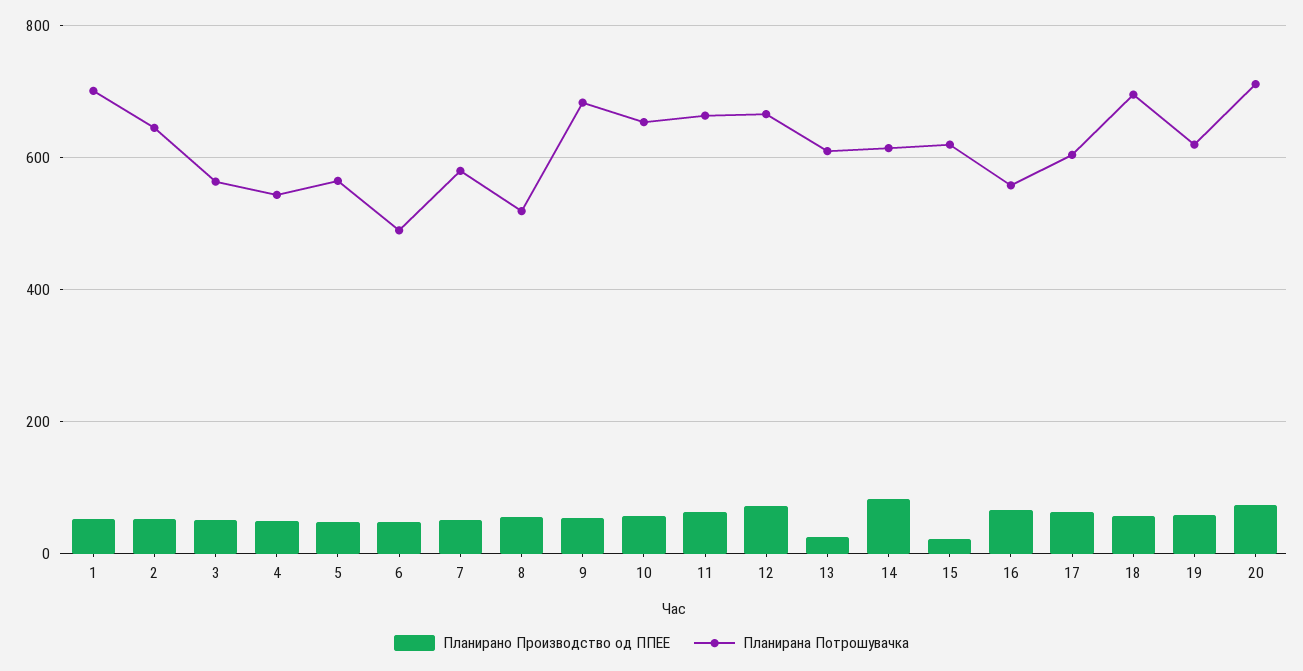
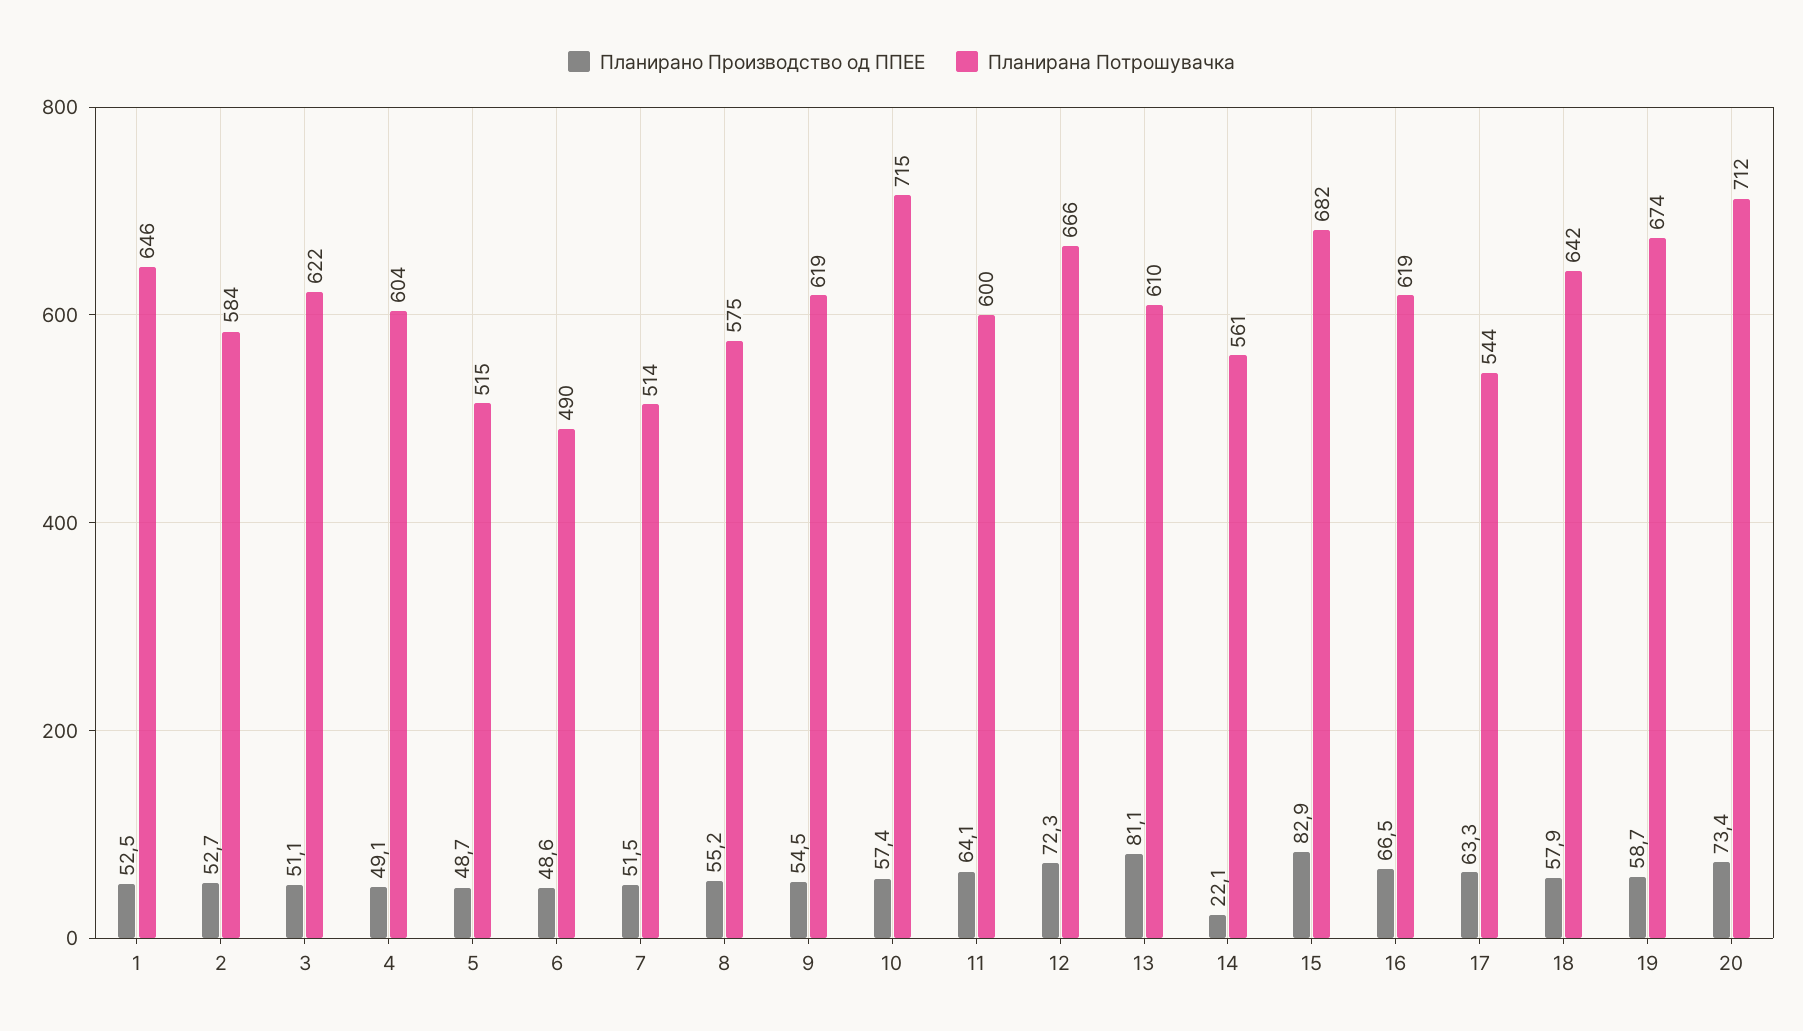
  {
    "Планирано Производство од ППЕЕ": {
      "1": 52.5,
      "2": 52.7,
      "3": 51.1,
      "4": 49.1,
      "5": 48.7,
      "6": 48.6,
      "7": 51.5,
      "8": 55.2,
      "9": 54.5,
      "10": 57.4,
      "11": 64.1,
      "12": 72.3,
-     "13": 20,
+     "13": 81.1,
-     "14": 80,
+     "14": 22.1,
-     "15": 20,
+     "15": 82.9,
      "16": 66.5,
      "17": 63.3,
      "18": 57.9,
      "19": 58.7,
      "20": 73.4
    },
    "Планирана Потрошувачка": {
-     "1": 700,
+     "1": 646,
-     "2": 640,
+     "2": 584,
-     "3": 560,
+     "3": 622,
-     "4": 540,
+     "4": 604,
-     "5": 560,
+     "5": 515,
      "6": 490,
-     "7": 580,
+     "7": 514,
-     "8": 520,
+     "8": 575,
-     "9": 680,
+     "9": 619,
-     "10": 660,
+     "10": 715,
-     "11": 660,
+     "11": 600,
      "12": 666,
      "13": 610,
-     "14": 620,
+     "14": 561,
-     "15": 620,
+     "15": 682,
-     "16": 560,
+     "16": 619,
-     "17": 600,
+     "17": 544,
-     "18": 700,
+     "18": 642,
-     "19": 620,
+     "19": 674,
      "20": 712
    }
  }

